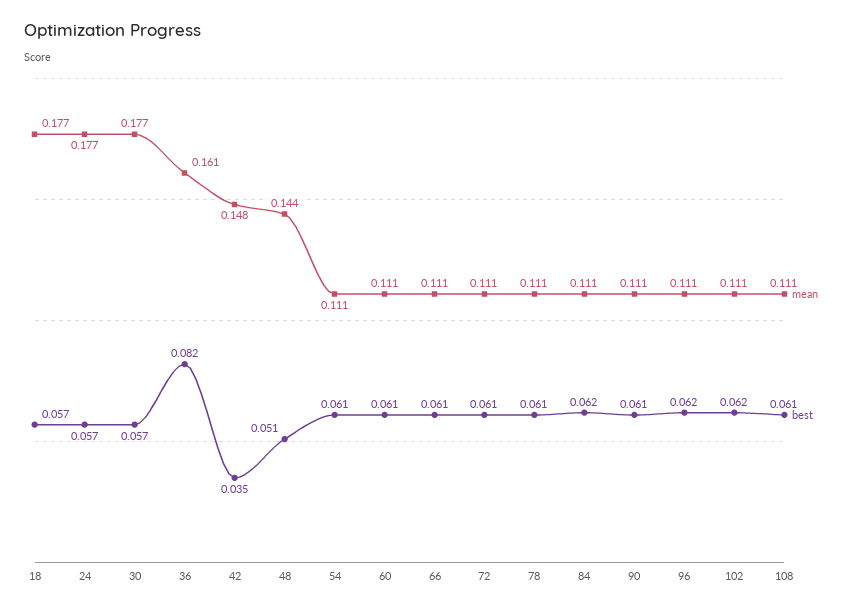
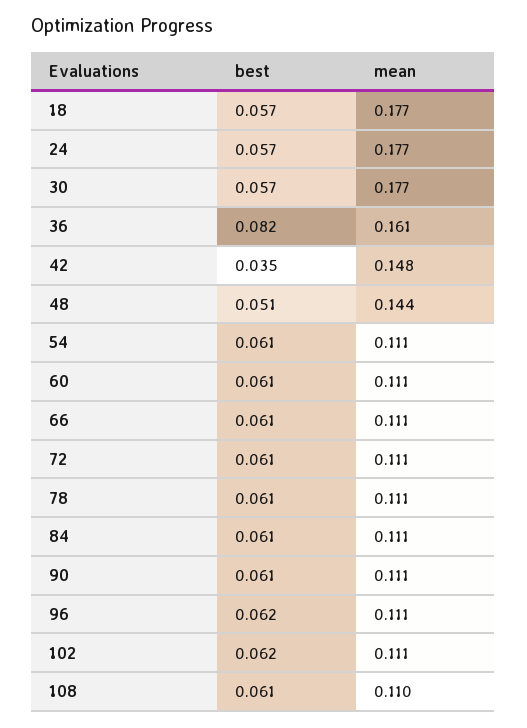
  {
    "mean": {
      "18": 0.177,
      "24": 0.177,
      "30": 0.177,
      "36": 0.161,
      "42": 0.148,
      "48": 0.144,
      "54": 0.111,
      "60": 0.111,
      "66": 0.111,
      "72": 0.111,
      "78": 0.111,
      "84": 0.111,
      "90": 0.111,
      "96": 0.111,
      "102": 0.111,
-     "108": 0.111
+     "108": 0.11
    },
    "best": {
      "18": 0.057,
      "24": 0.057,
      "30": 0.057,
      "36": 0.082,
      "42": 0.035,
      "48": 0.051,
      "54": 0.061,
      "60": 0.061,
      "66": 0.061,
      "72": 0.061,
      "78": 0.061,
-     "84": 0.062,
+     "84": 0.061,
      "90": 0.061,
      "96": 0.062,
      "102": 0.062,
      "108": 0.061
    }
  }

